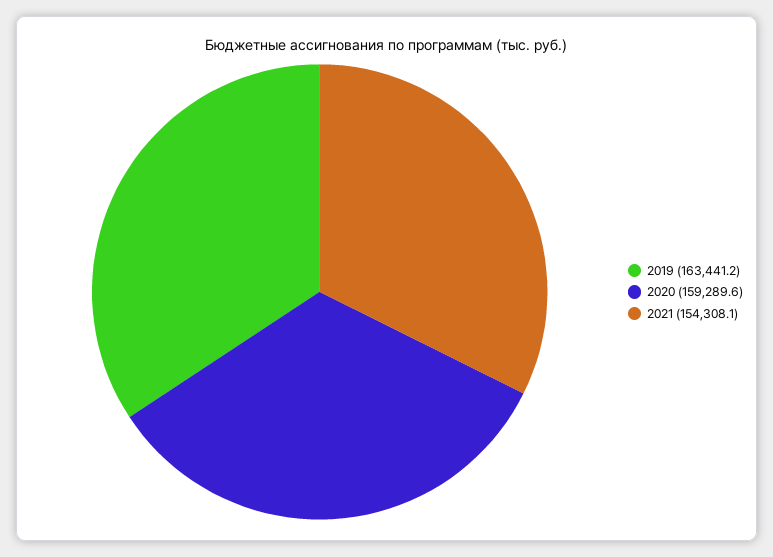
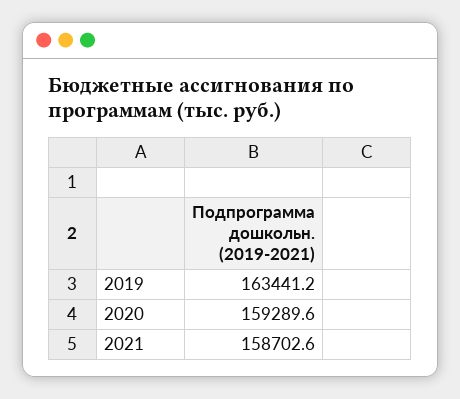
  {
    "2019": 163441.2,
    "2020": 159289.6,
-   "2021": 154308.1
+   "2021": 158702.6
  }

